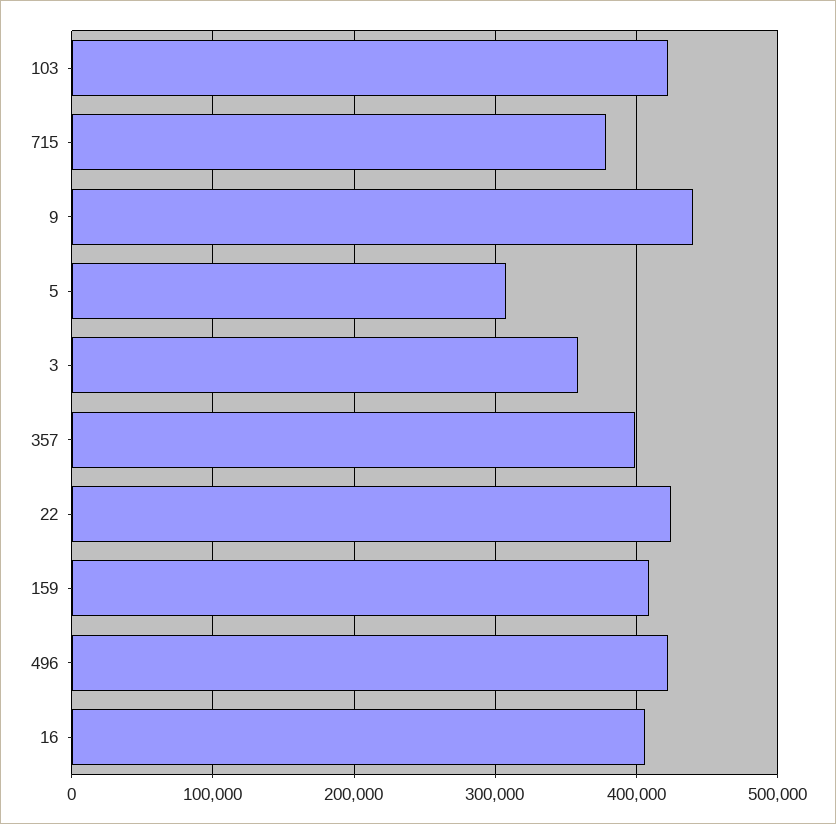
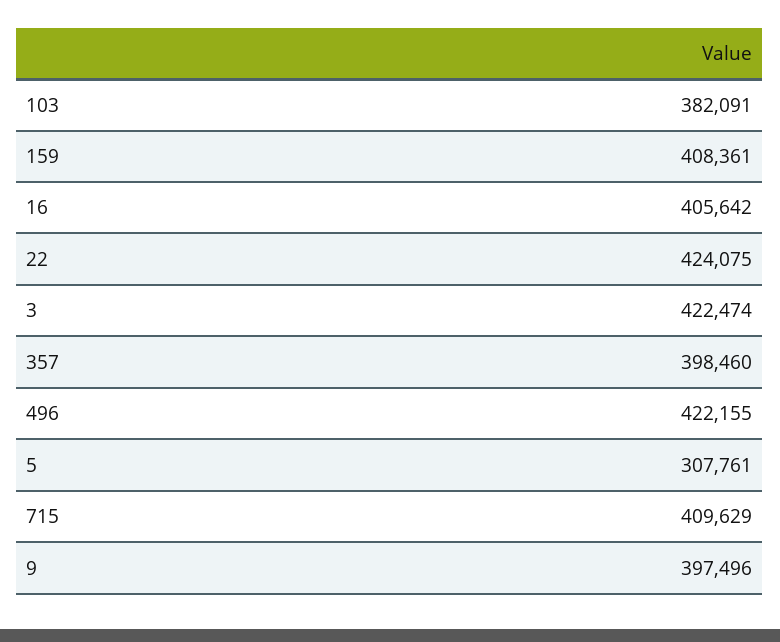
  {
-   "103": 420000,
+   "103": 382091,
-   "715": 380000,
+   "715": 409629,
-   "9": 440000,
+   "9": 397496,
    "5": 307761,
-   "3": 360000,
+   "3": 422474,
    "357": 398460,
    "22": 424075,
    "159": 408361,
    "496": 422155,
    "16": 405642
  }

